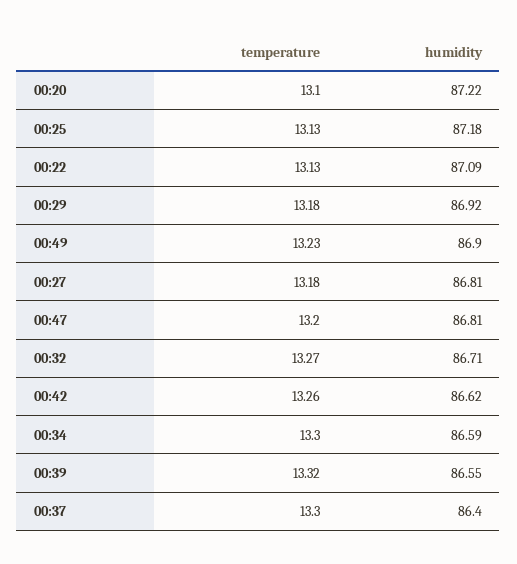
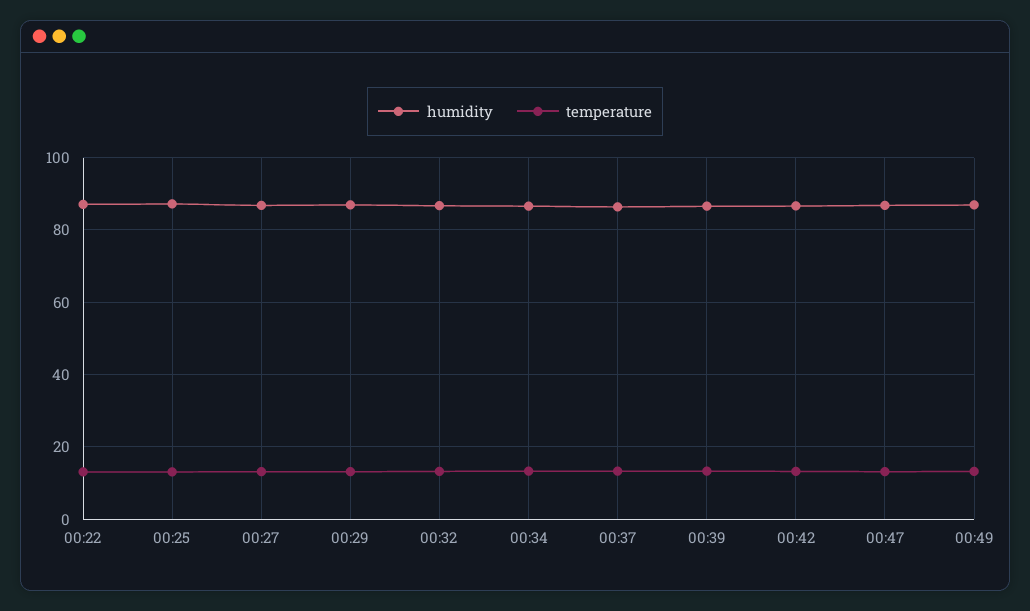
  {
    "temperature": {
-     "00:20": 13.1,
      "00:25": 13.13,
      "00:22": 13.13,
      "00:29": 13.18,
      "00:49": 13.23,
      "00:27": 13.18,
      "00:47": 13.2,
      "00:32": 13.27,
      "00:42": 13.26,
      "00:34": 13.3,
      "00:39": 13.32,
      "00:37": 13.3
    },
    "humidity": {
-     "00:20": 87.22,
      "00:25": 87.18,
      "00:22": 87.09,
      "00:29": 86.92,
      "00:49": 86.9,
      "00:27": 86.81,
      "00:47": 86.81,
      "00:32": 86.71,
      "00:42": 86.62,
      "00:34": 86.59,
      "00:39": 86.55,
      "00:37": 86.4
    }
  }

